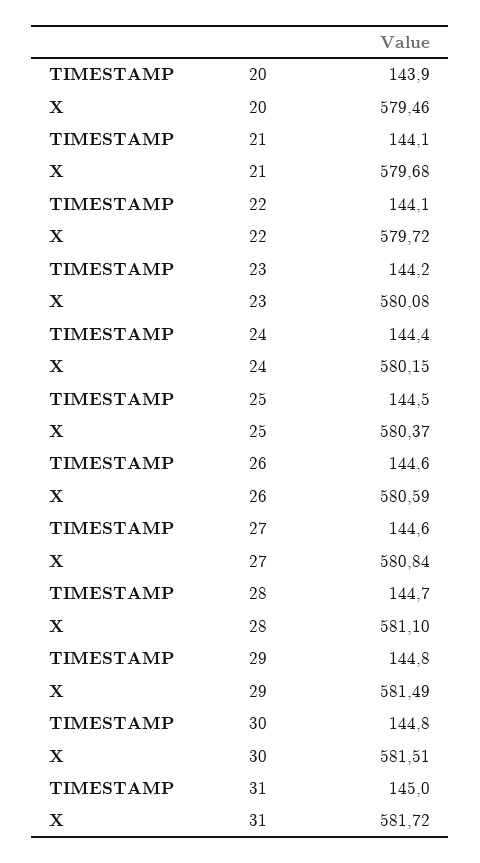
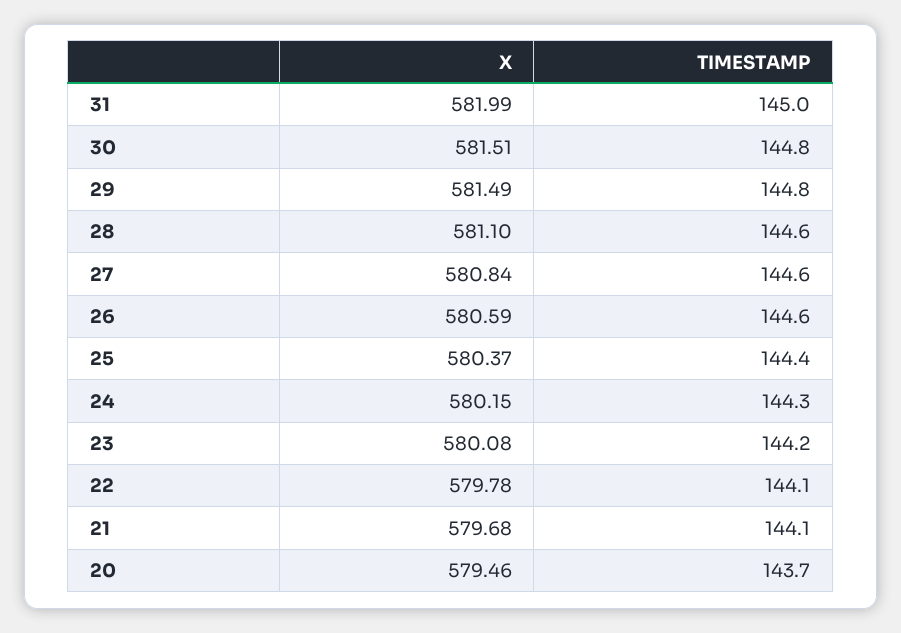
  {
    "TIMESTAMP": {
-     "20": 143.9,
+     "20": 143.7,
      "21": 144.1,
      "22": 144.1,
      "23": 144.2,
-     "24": 144.4,
+     "24": 144.3,
-     "25": 144.5,
+     "25": 144.4,
      "26": 144.6,
      "27": 144.6,
-     "28": 144.7,
+     "28": 144.6,
      "29": 144.8,
      "30": 144.8,
      "31": 145
    },
    "X": {
      "20": 579.46,
      "21": 579.68,
-     "22": 579.72,
+     "22": 579.78,
      "23": 580.08,
      "24": 580.15,
      "25": 580.37,
      "26": 580.59,
      "27": 580.84,
      "28": 581.1,
      "29": 581.49,
      "30": 581.51,
-     "31": 581.72
+     "31": 581.99
    }
  }

